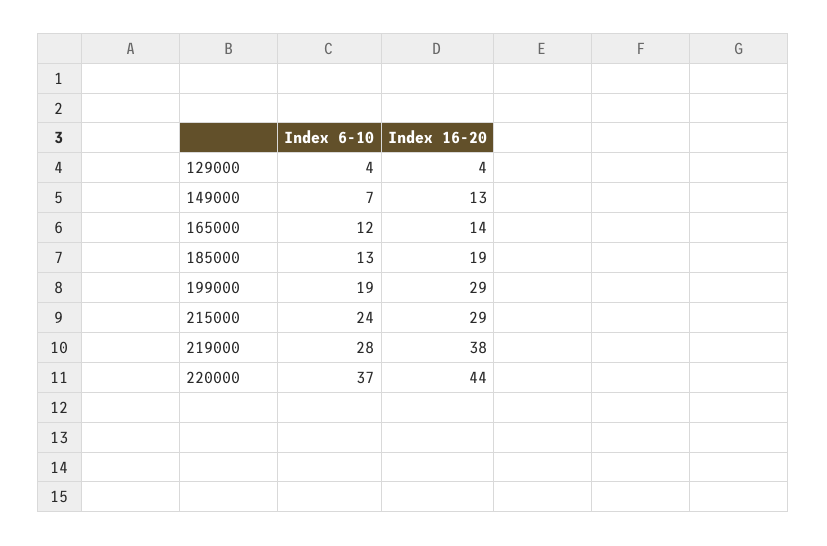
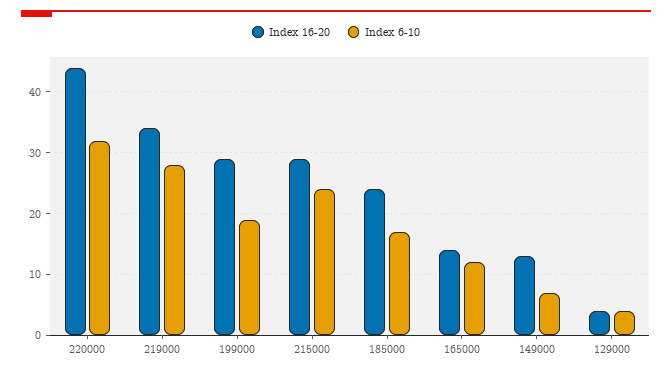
  {
    "Index 6-10": {
      "129000": 4,
      "149000": 7,
      "165000": 12,
-     "185000": 13,
+     "185000": 17,
      "199000": 19,
      "215000": 24,
      "219000": 28,
-     "220000": 37
+     "220000": 32
    },
    "Index 16-20": {
      "129000": 4,
      "149000": 13,
      "165000": 14,
-     "185000": 19,
+     "185000": 24,
      "199000": 29,
      "215000": 29,
-     "219000": 38,
+     "219000": 34,
      "220000": 44
    }
  }

